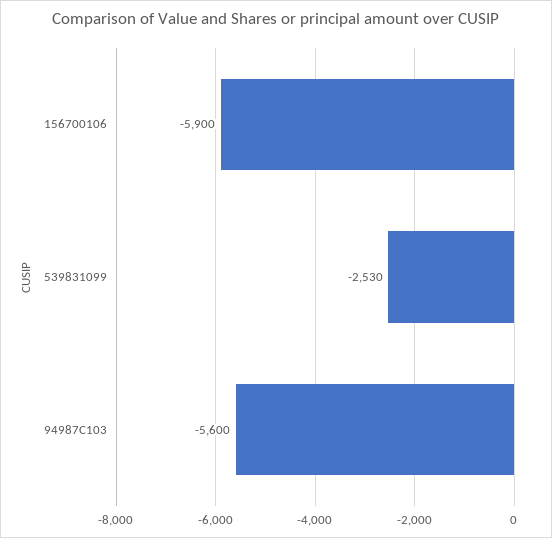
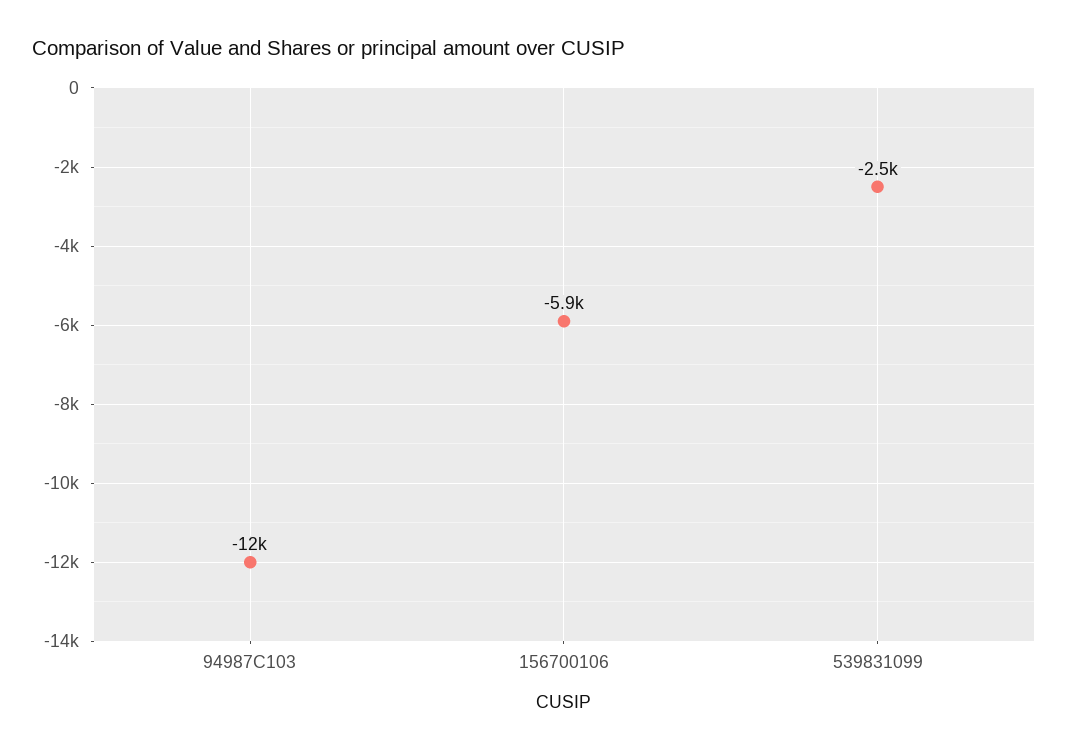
  {
    "156700106": -5900,
    "539831099": -2530,
-   "94987C103": -5600
+   "94987C103": -12000
  }

